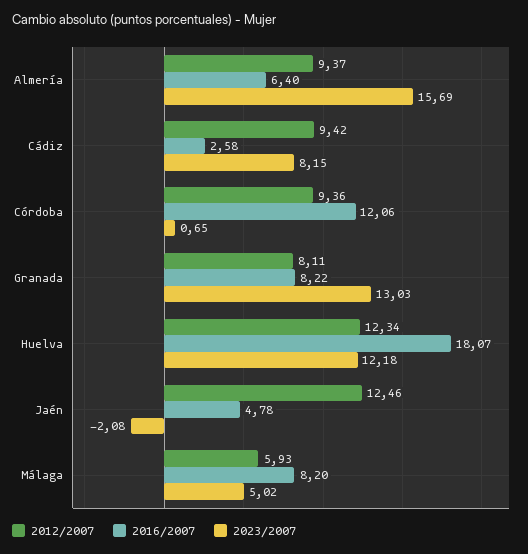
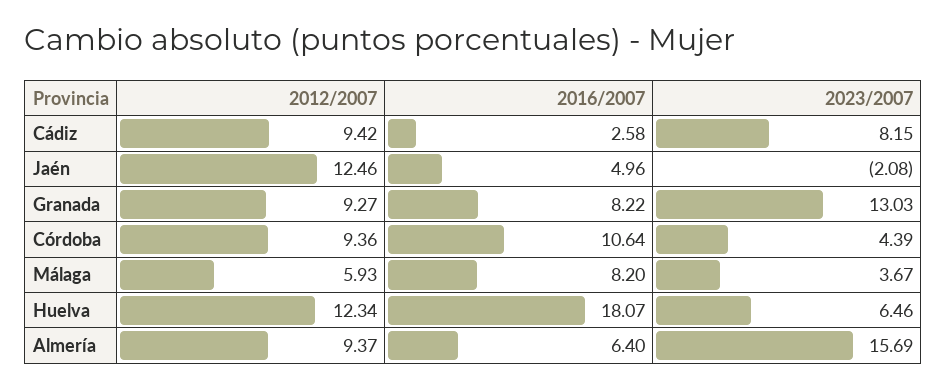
  {
    "2012/2007": {
      "Almería": 9.37,
      "Cádiz": 9.42,
      "Córdoba": 9.36,
-     "Granada": 8.11,
+     "Granada": 9.27,
      "Huelva": 12.34,
      "Jaén": 12.46,
      "Málaga": 5.93
    },
    "2016/2007": {
      "Almería": 6.4,
      "Cádiz": 2.58,
-     "Córdoba": 12.06,
+     "Córdoba": 10.64,
      "Granada": 8.22,
      "Huelva": 18.07,
-     "Jaén": 4.78,
+     "Jaén": 4.96,
      "Málaga": 8.2
    },
    "2023/2007": {
      "Almería": 15.69,
      "Cádiz": 8.15,
-     "Córdoba": 0.65,
+     "Córdoba": 4.39,
      "Granada": 13.03,
-     "Huelva": 12.18,
+     "Huelva": 6.46,
      "Jaén": -2.08,
-     "Málaga": 5.02
+     "Málaga": 3.67
    }
  }

